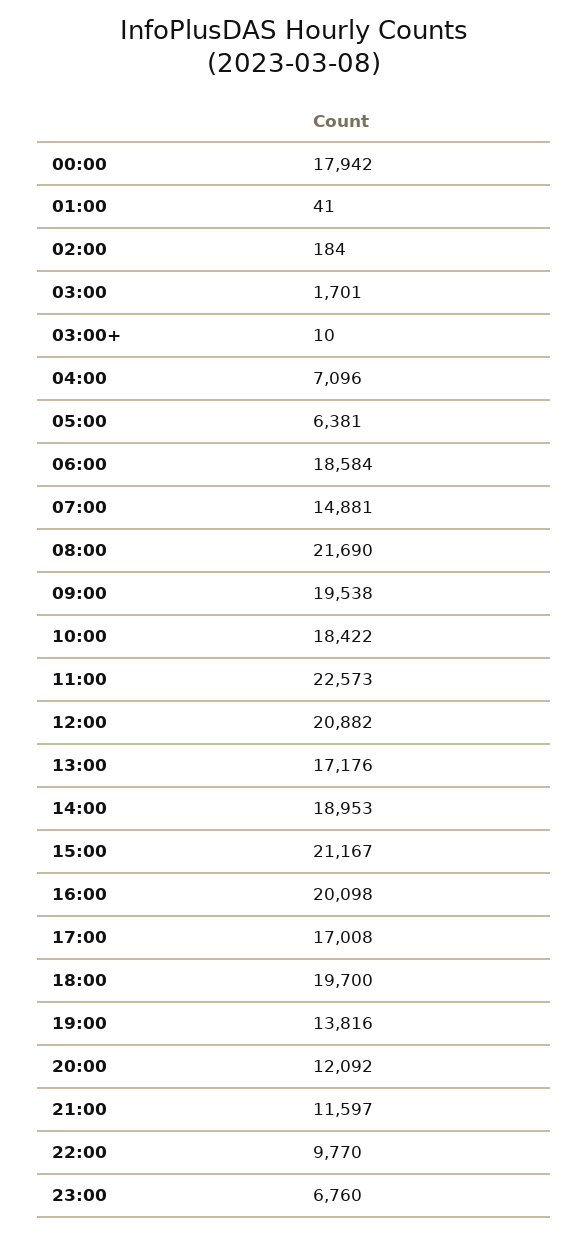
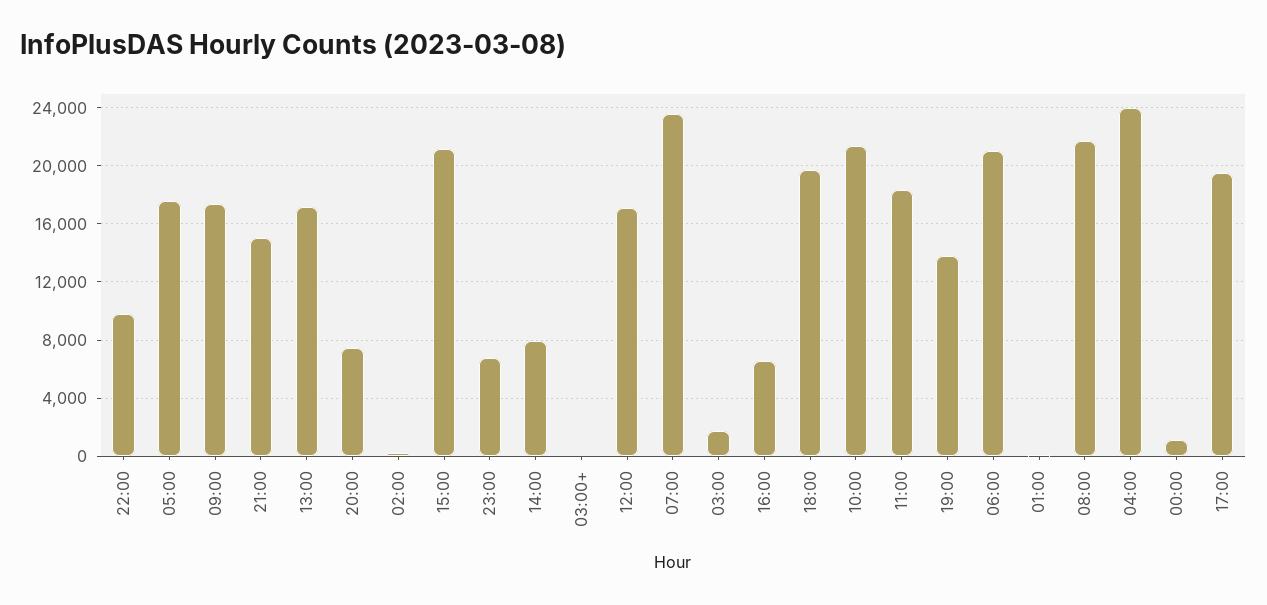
  {
-   "00:00": 17942,
+   "00:00": 1000,
    "01:00": 41,
    "02:00": 184,
    "03:00": 1701,
    "03:00+": 10,
-   "04:00": 7096,
+   "04:00": 24000,
-   "05:00": 6381,
+   "05:00": 17500,
-   "06:00": 18584,
+   "06:00": 21000,
-   "07:00": 14881,
+   "07:00": 23500,
    "08:00": 21690,
-   "09:00": 19538,
+   "09:00": 17500,
-   "10:00": 18422,
+   "10:00": 21500,
-   "11:00": 22573,
+   "11:00": 18500,
-   "12:00": 20882,
+   "12:00": 17000,
    "13:00": 17176,
-   "14:00": 18953,
+   "14:00": 8000,
    "15:00": 21167,
-   "16:00": 20098,
+   "16:00": 6500,
-   "17:00": 17008,
+   "17:00": 19500,
    "18:00": 19700,
    "19:00": 13816,
-   "20:00": 12092,
+   "20:00": 7500,
-   "21:00": 11597,
+   "21:00": 15000,
    "22:00": 9770,
    "23:00": 6760
  }

